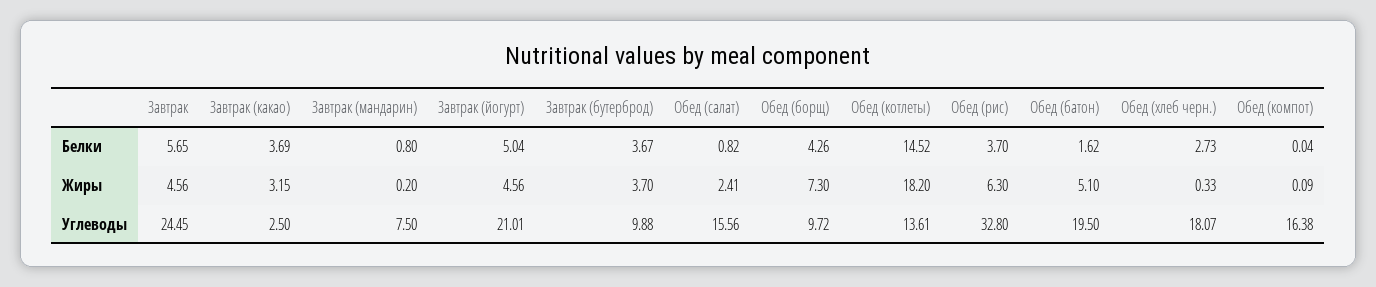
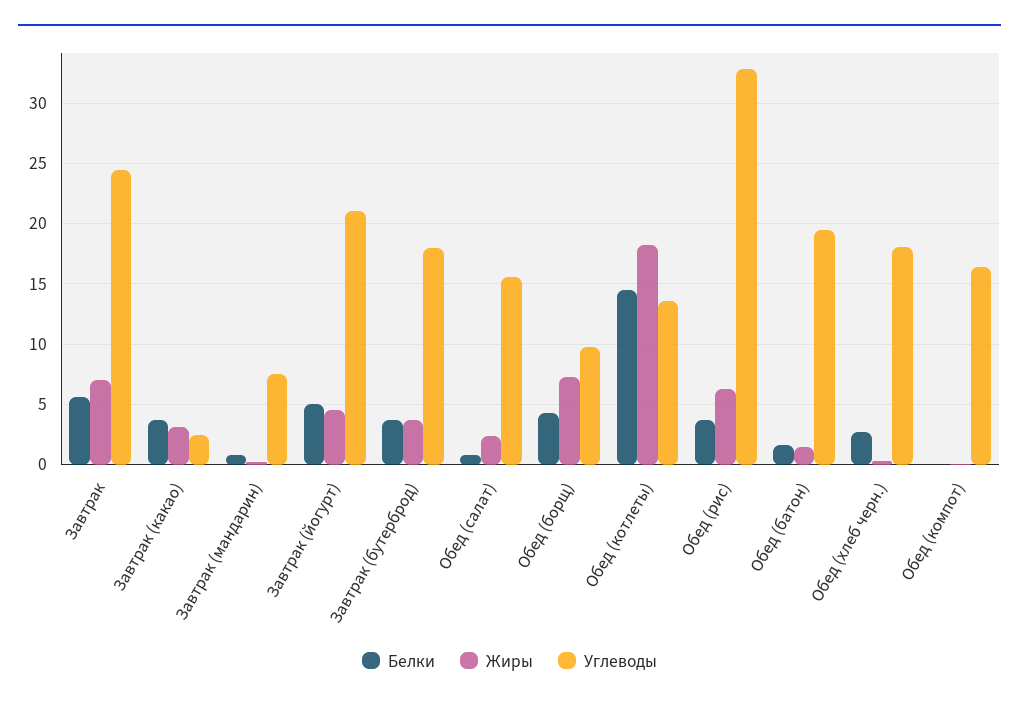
  {
    "Белки": {
      "Завтрак": 5.65,
      "Завтрак (какао)": 3.69,
      "Завтрак (мандарин)": 0.8,
      "Завтрак (йогурт)": 5.04,
      "Завтрак (бутерброд)": 3.67,
      "Обед (салат)": 0.82,
      "Обед (борщ)": 4.26,
      "Обед (котлеты)": 14.52,
      "Обед (рис)": 3.7,
      "Обед (батон)": 1.62,
      "Обед (хлеб черн.)": 2.73,
      "Обед (компот)": 0.04
    },
    "Жиры": {
-     "Завтрак": 4.56,
+     "Завтрак": 7,
      "Завтрак (какао)": 3.15,
      "Завтрак (мандарин)": 0.2,
      "Завтрак (йогурт)": 4.56,
      "Завтрак (бутерброд)": 3.7,
      "Обед (салат)": 2.41,
      "Обед (борщ)": 7.3,
      "Обед (котлеты)": 18.2,
      "Обед (рис)": 6.3,
-     "Обед (батон)": 5.1,
+     "Обед (батон)": 1.5,
      "Обед (хлеб черн.)": 0.33,
      "Обед (компот)": 0.09
    },
    "Углеводы": {
      "Завтрак": 24.45,
      "Завтрак (какао)": 2.5,
      "Завтрак (мандарин)": 7.5,
      "Завтрак (йогурт)": 21.01,
-     "Завтрак (бутерброд)": 9.88,
+     "Завтрак (бутерброд)": 18,
      "Обед (салат)": 15.56,
      "Обед (борщ)": 9.72,
      "Обед (котлеты)": 13.61,
      "Обед (рис)": 32.8,
      "Обед (батон)": 19.5,
      "Обед (хлеб черн.)": 18.07,
      "Обед (компот)": 16.38
    }
  }

